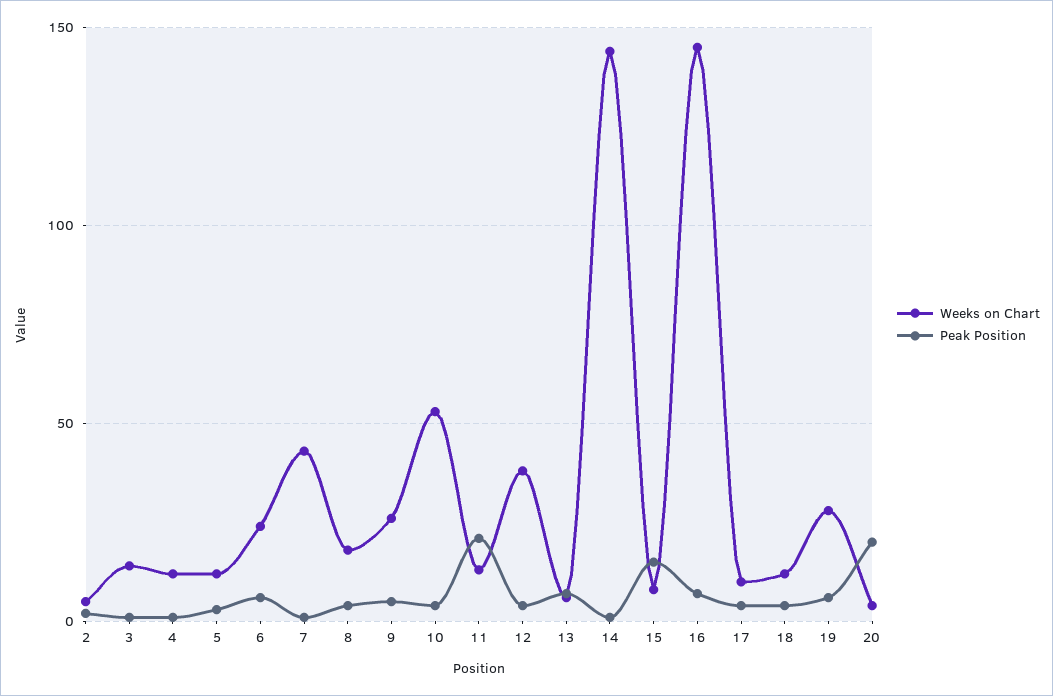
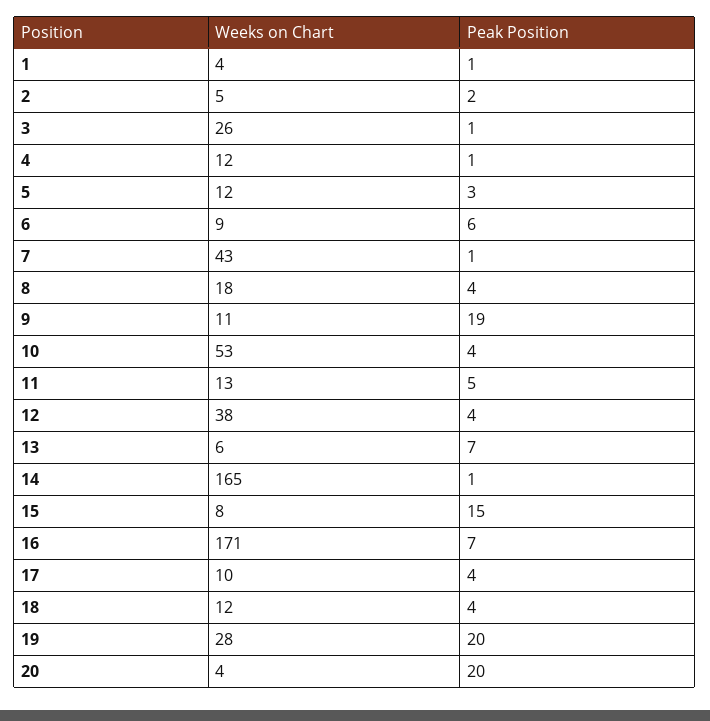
  {
    "Weeks on Chart": {
      "2": 5,
-     "3": 15,
+     "3": 26,
      "4": 12,
      "5": 12,
-     "6": 25,
+     "6": 9,
      "7": 43,
      "8": 18,
-     "9": 25,
+     "9": 11,
      "10": 53,
      "11": 13,
      "12": 38,
      "13": 6,
-     "14": 145,
+     "14": 165,
      "15": 8,
-     "16": 145,
+     "16": 171,
      "17": 10,
      "18": 12,
      "19": 28,
-     "20": 4
+     "20": 4,
+     "1": 4
    },
    "Peak Position": {
      "2": 2,
      "3": 1,
      "4": 1,
      "5": 3,
      "6": 6,
      "7": 1,
      "8": 4,
-     "9": 5,
+     "9": 19,
      "10": 4,
-     "11": 20,
+     "11": 5,
      "12": 4,
      "13": 7,
      "14": 1,
      "15": 15,
      "16": 7,
      "17": 4,
      "18": 4,
-     "19": 5,
+     "19": 20,
-     "20": 20
+     "20": 20,
+     "1": 1
    }
  }

